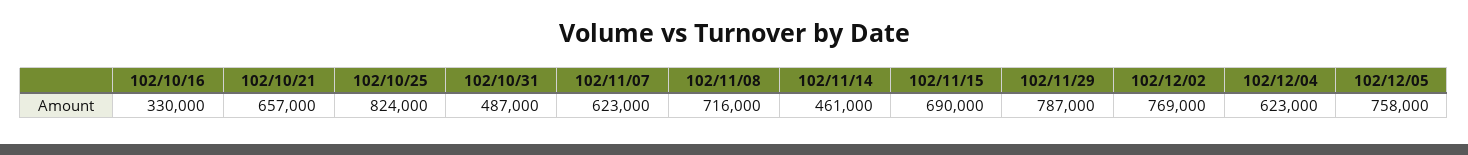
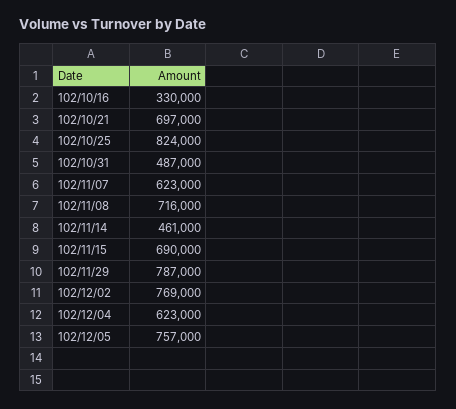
  {
    "102/10/16": 330000,
-   "102/10/21": 657000,
+   "102/10/21": 697000,
    "102/10/25": 824000,
    "102/10/31": 487000,
    "102/11/07": 623000,
    "102/11/08": 716000,
    "102/11/14": 461000,
    "102/11/15": 690000,
    "102/11/29": 787000,
    "102/12/02": 769000,
    "102/12/04": 623000,
-   "102/12/05": 758000
+   "102/12/05": 757000
  }

